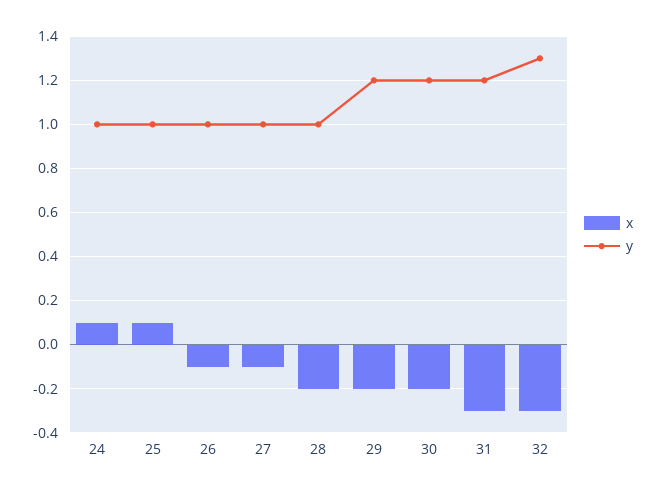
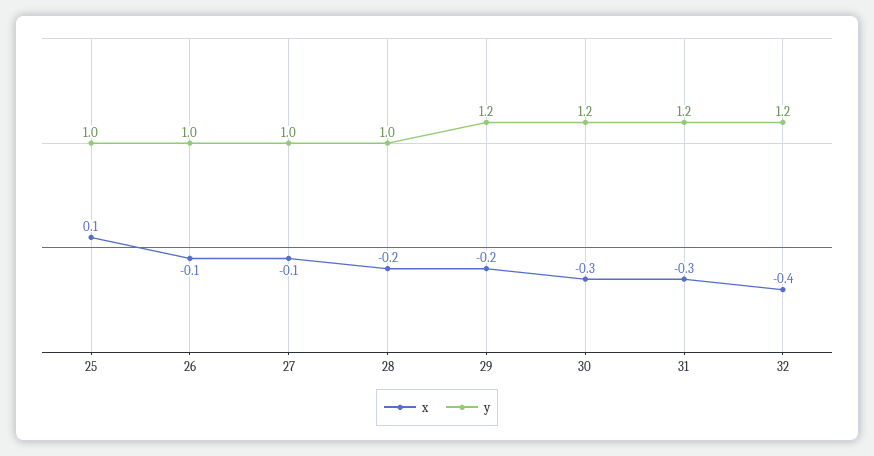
  {
    "x": {
-     "24": 0.1,
      "25": 0.1,
      "26": -0.1,
      "27": -0.1,
      "28": -0.2,
      "29": -0.2,
-     "30": -0.2,
+     "30": -0.3,
      "31": -0.3,
-     "32": -0.3
+     "32": -0.4
    },
    "y": {
-     "24": 1,
      "25": 1,
      "26": 1,
      "27": 1,
      "28": 1,
      "29": 1.2,
      "30": 1.2,
      "31": 1.2,
-     "32": 1.3
+     "32": 1.2
    }
  }

